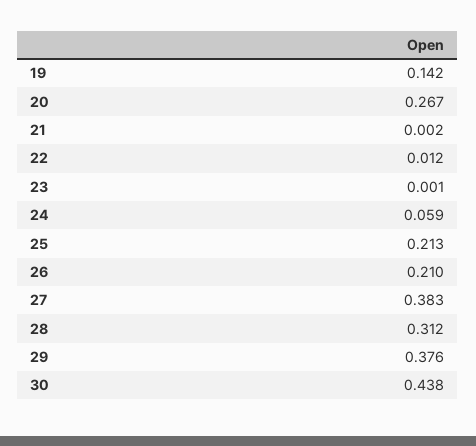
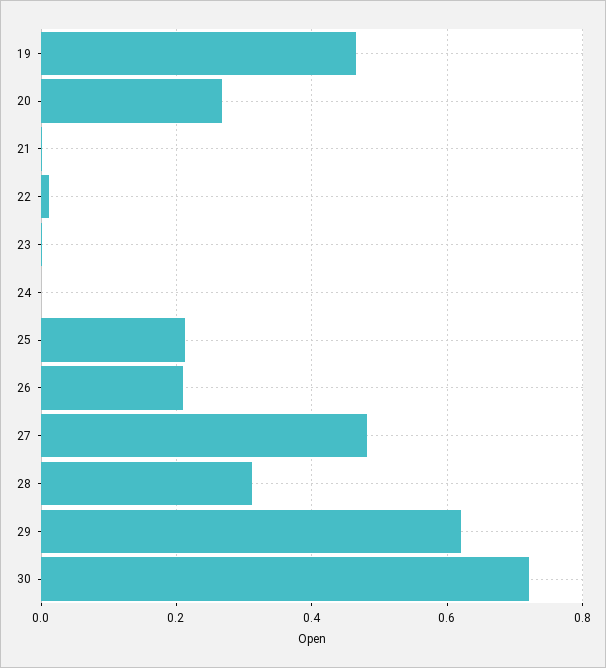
  {
-   "19": 0.142,
+   "19": 0.46,
    "20": 0.267,
    "21": 0.002,
    "22": 0.012,
    "23": 0.001,
-   "24": 0.059,
+   "24": 0,
    "25": 0.213,
    "26": 0.21,
-   "27": 0.383,
+   "27": 0.48,
    "28": 0.312,
-   "29": 0.376,
+   "29": 0.62,
-   "30": 0.438
+   "30": 0.72
  }

